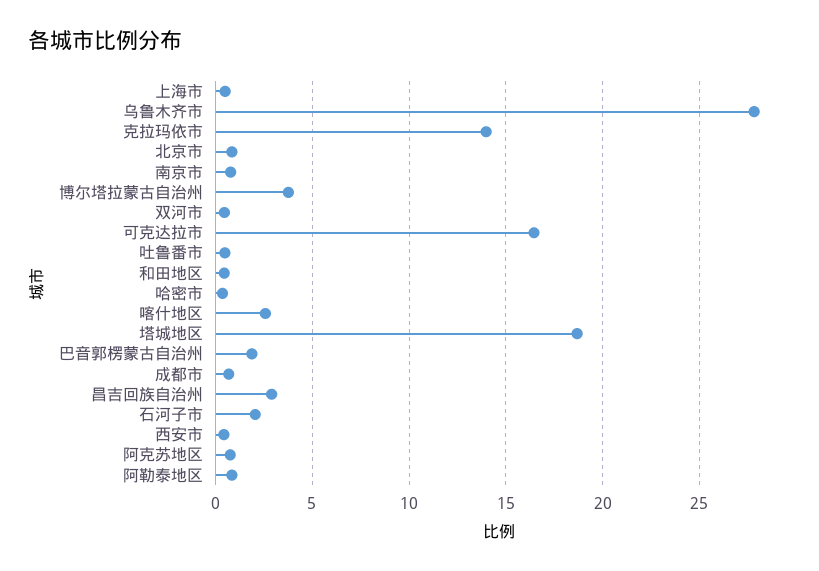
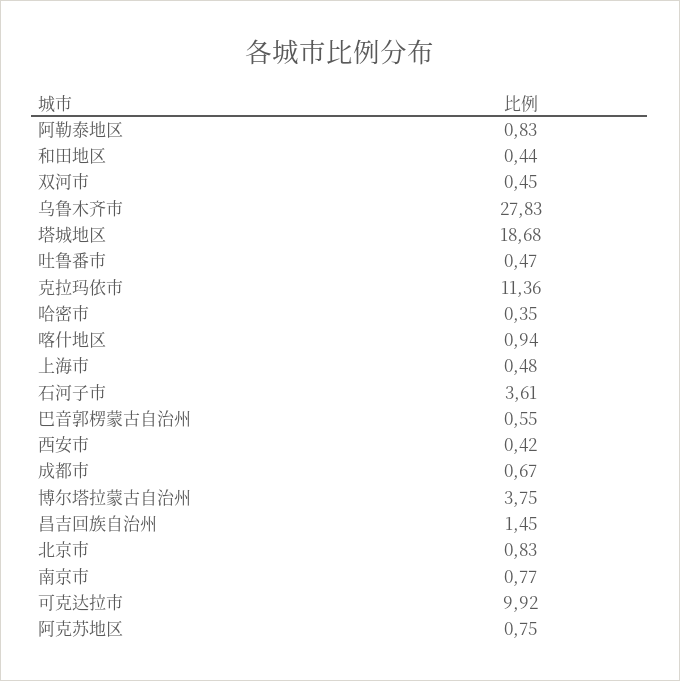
  {
    "上海市": 0.48,
    "乌鲁木齐市": 27.83,
-   "克拉玛依市": 14,
+   "克拉玛依市": 11.36,
    "北京市": 0.83,
    "南京市": 0.77,
    "博尔塔拉蒙古自治州": 3.75,
    "双河市": 0.45,
-   "可克达拉市": 16.5,
+   "可克达拉市": 9.92,
    "吐鲁番市": 0.47,
    "和田地区": 0.44,
    "哈密市": 0.35,
-   "喀什地区": 2.5,
+   "喀什地区": 0.94,
    "塔城地区": 18.68,
-   "巴音郭楞蒙古自治州": 2,
+   "巴音郭楞蒙古自治州": 0.55,
    "成都市": 0.67,
-   "昌吉回族自治州": 3,
+   "昌吉回族自治州": 1.45,
-   "石河子市": 2,
+   "石河子市": 3.61,
    "西安市": 0.42,
    "阿克苏地区": 0.75,
    "阿勒泰地区": 0.83
  }

